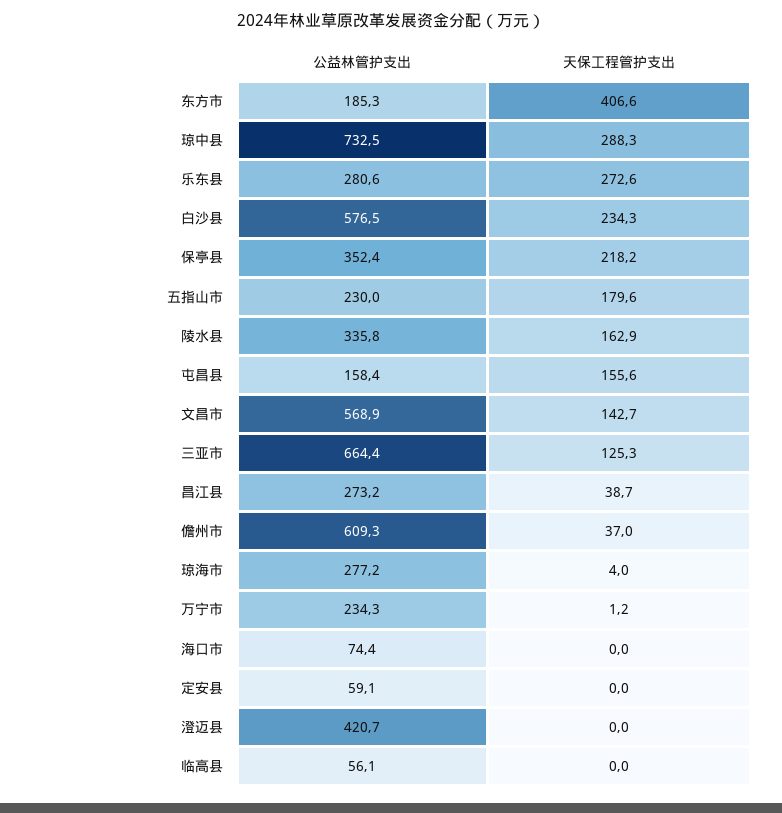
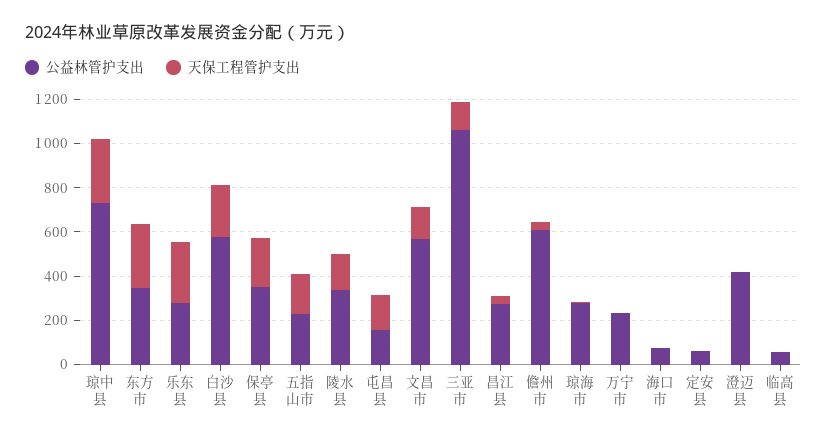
  {
    "公益林管护支出": {
-     "东方市": 185.3,
+     "东方市": 350,
      "琼中县": 732.5,
      "乐东县": 280.6,
      "白沙县": 576.5,
      "保亭县": 352.4,
      "五指山市": 230,
      "陵水县": 335.8,
      "屯昌县": 158.4,
      "文昌市": 568.9,
-     "三亚市": 664.4,
+     "三亚市": 1050,
      "昌江县": 273.2,
      "儋州市": 609.3,
      "琼海市": 277.2,
      "万宁市": 234.3,
      "海口市": 74.4,
      "定安县": 59.1,
      "澄迈县": 420.7,
      "临高县": 56.1
    },
    "天保工程管护支出": {
-     "东方市": 406.6,
+     "东方市": 300,
      "琼中县": 288.3,
      "乐东县": 272.6,
      "白沙县": 234.3,
      "保亭县": 218.2,
      "五指山市": 179.6,
      "陵水县": 162.9,
      "屯昌县": 155.6,
      "文昌市": 142.7,
      "三亚市": 125.3,
      "昌江县": 38.7,
      "儋州市": 37,
      "琼海市": 4,
      "万宁市": 1.2,
      "海口市": 0,
      "定安县": 0,
      "澄迈县": 0,
      "临高县": 0
    }
  }

